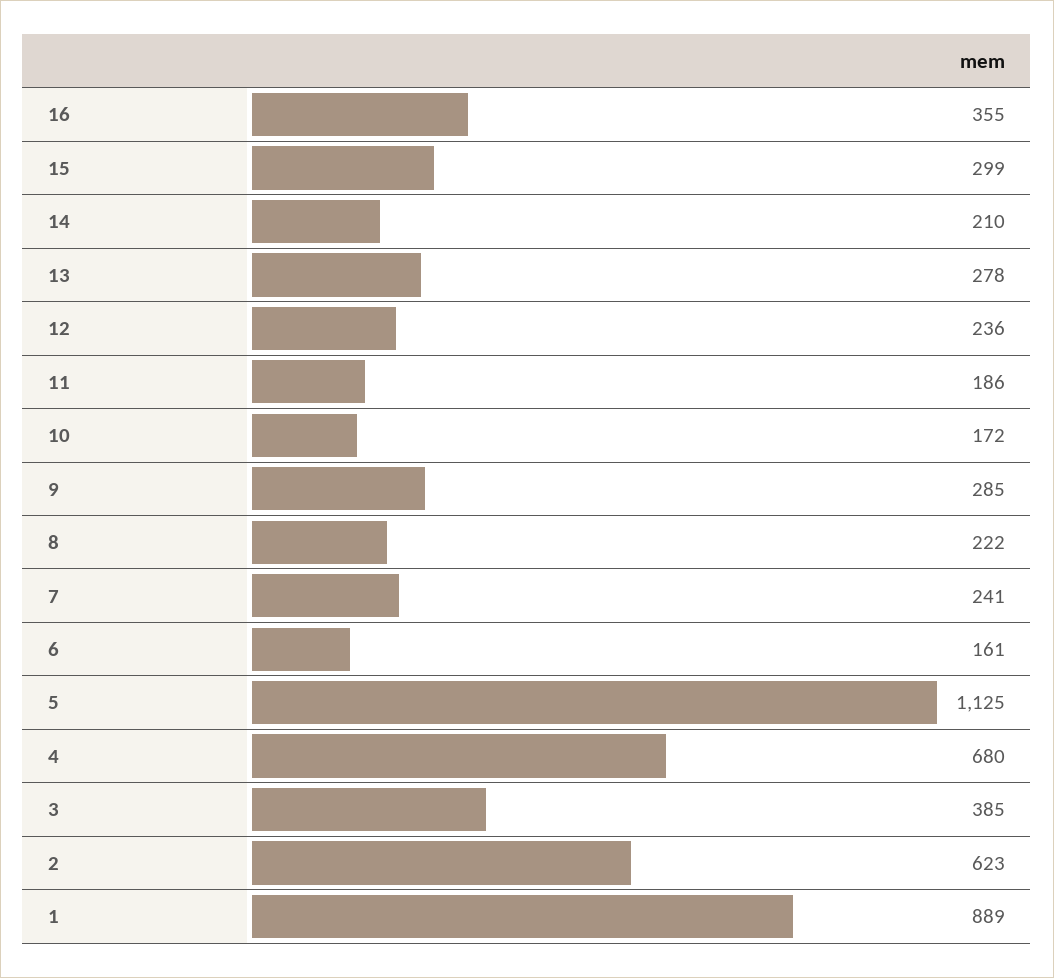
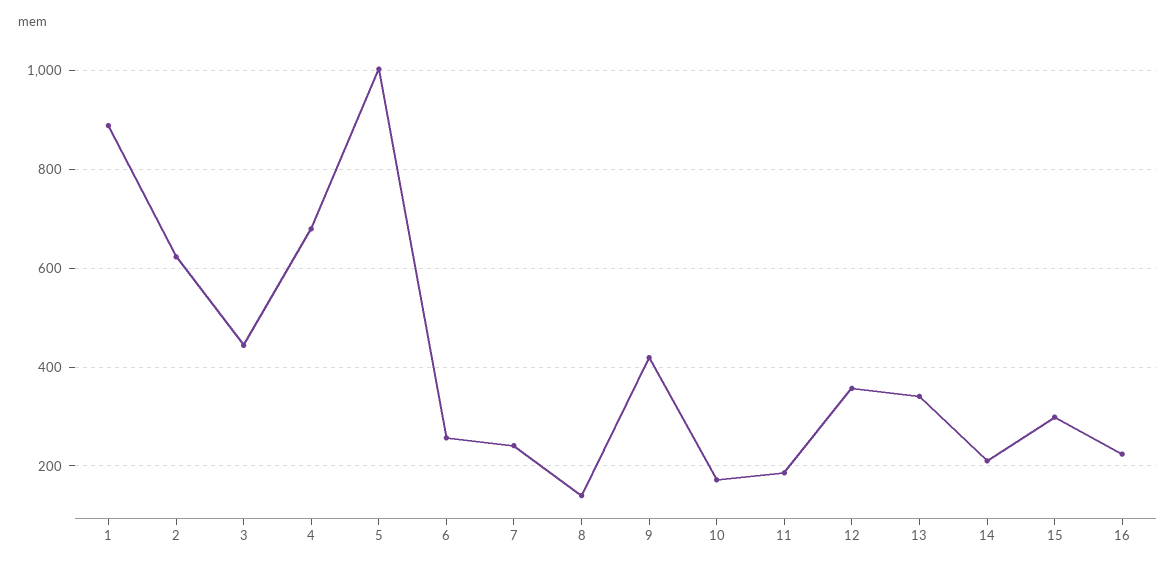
  {
-   "16": 355,
+   "16": 220,
    "15": 299,
    "14": 210,
-   "13": 278,
+   "13": 340,
-   "12": 236,
+   "12": 360,
    "11": 186,
    "10": 172,
-   "9": 285,
+   "9": 420,
-   "8": 222,
+   "8": 140,
    "7": 241,
-   "6": 161,
+   "6": 260,
-   "5": 1125,
+   "5": 1000,
    "4": 680,
-   "3": 385,
+   "3": 440,
    "2": 623,
    "1": 889
  }

